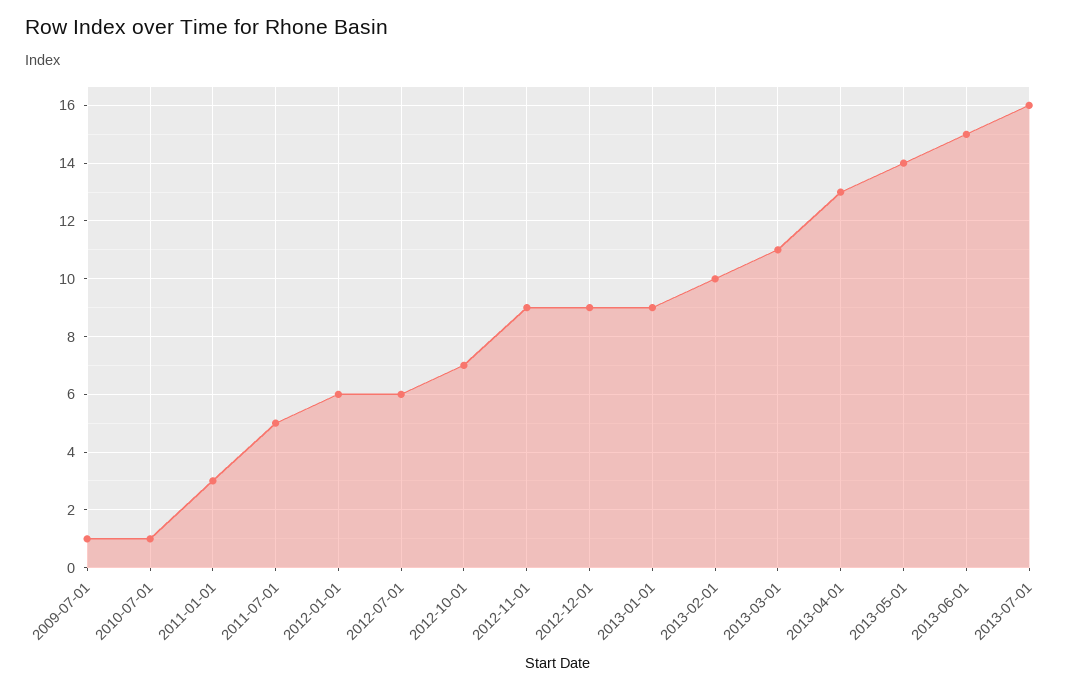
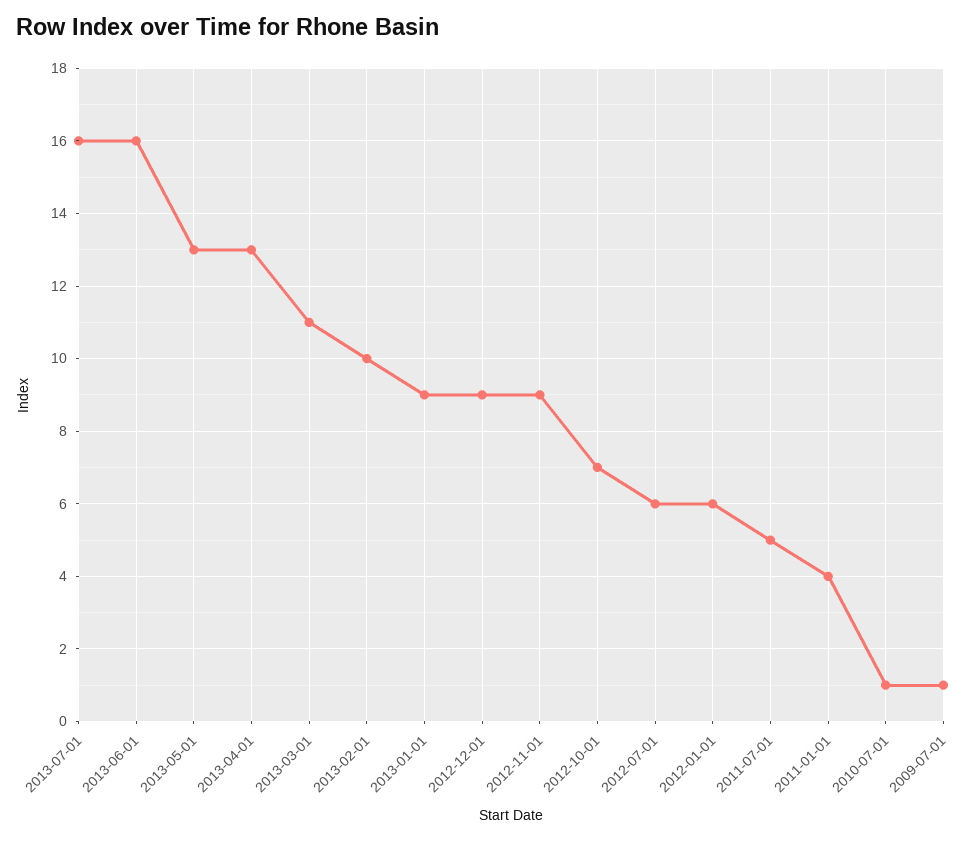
  {
    "2009-07-01": 1,
    "2010-07-01": 1,
-   "2011-01-01": 3,
+   "2011-01-01": 4,
    "2011-07-01": 5,
    "2012-01-01": 6,
    "2012-07-01": 6,
    "2012-10-01": 7,
    "2012-11-01": 9,
    "2012-12-01": 9,
    "2013-01-01": 9,
    "2013-02-01": 10,
    "2013-03-01": 11,
    "2013-04-01": 13,
-   "2013-05-01": 14,
+   "2013-05-01": 13,
-   "2013-06-01": 15,
+   "2013-06-01": 16,
    "2013-07-01": 16
  }

